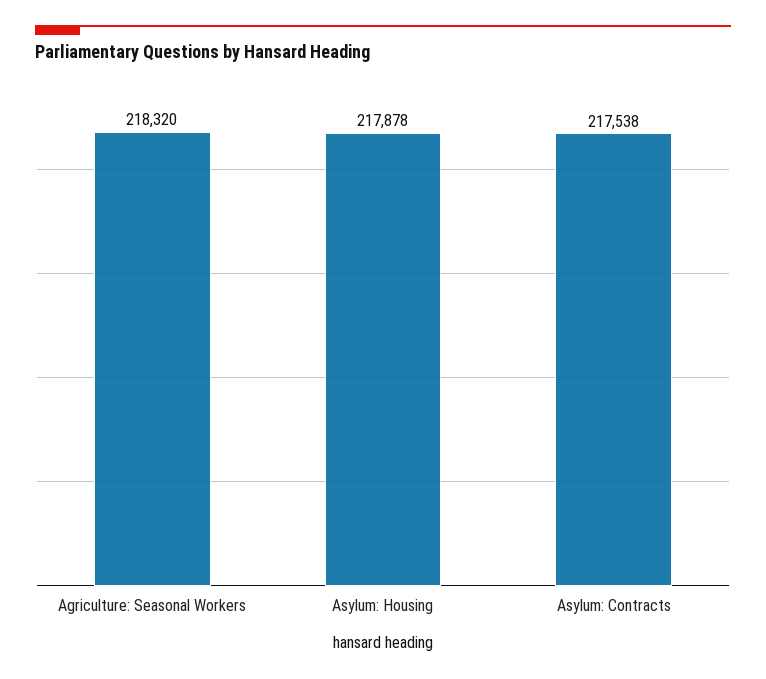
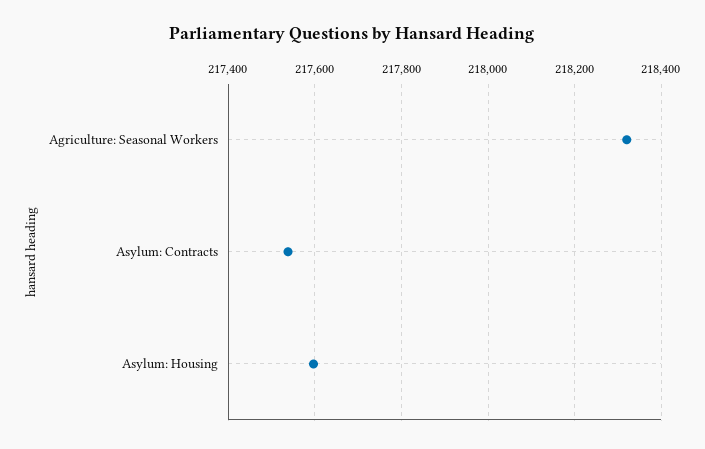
  {
    "Agriculture: Seasonal Workers": 218320,
-   "Asylum: Housing": 217878,
+   "Asylum: Housing": 217600,
    "Asylum: Contracts": 217538
  }

